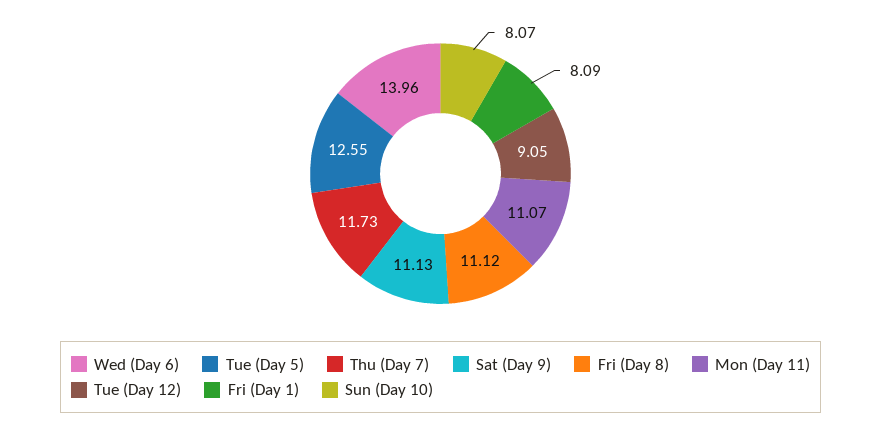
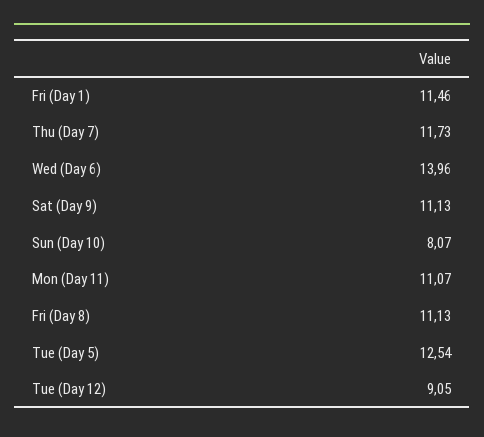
  {
    "Wed (Day 6)": 13.96,
-   "Tue (Day 5)": 12.55,
+   "Tue (Day 5)": 12.54,
    "Thu (Day 7)": 11.73,
    "Sat (Day 9)": 11.13,
-   "Fri (Day 8)": 11.12,
+   "Fri (Day 8)": 11.13,
    "Mon (Day 11)": 11.07,
    "Tue (Day 12)": 9.05,
-   "Fri (Day 1)": 8.09,
+   "Fri (Day 1)": 11.46,
    "Sun (Day 10)": 8.07
  }

